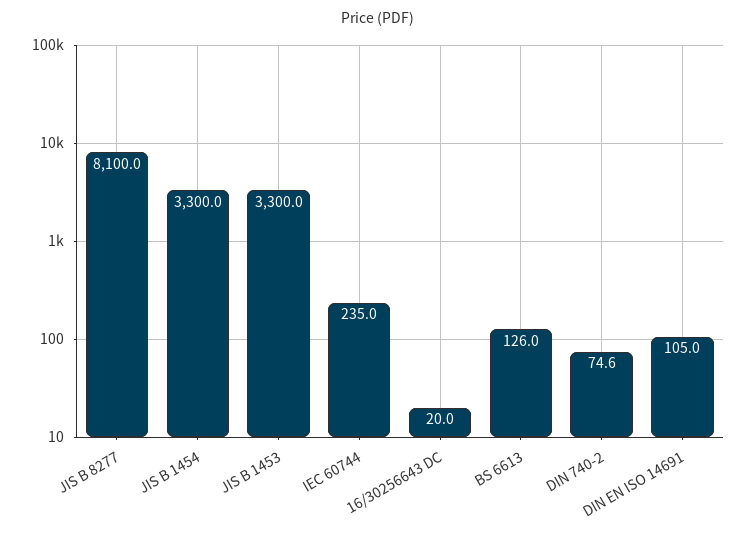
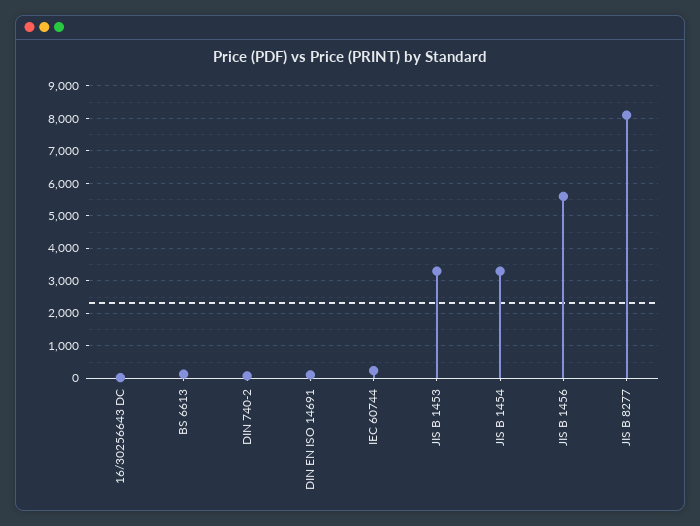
  {
    "JIS B 8277": 8100,
    "JIS B 1454": 3300,
    "JIS B 1453": 3300,
    "IEC 60744": 235,
    "16/30256643 DC": 20,
    "BS 6613": 126,
    "DIN 740-2": 74.6,
-   "DIN EN ISO 14691": 105
+   "DIN EN ISO 14691": 105,
+   "JIS B 1456": 5600
  }

